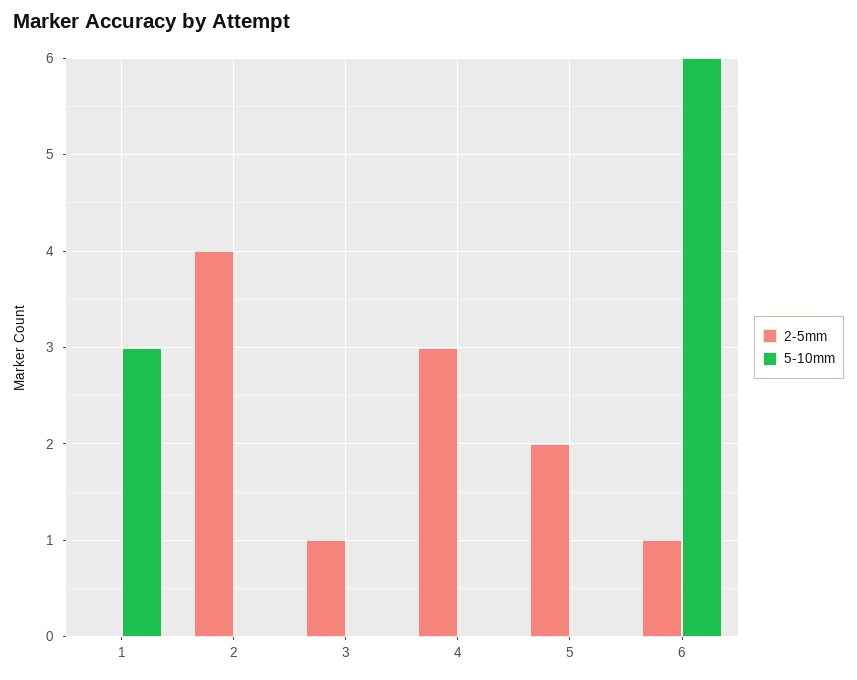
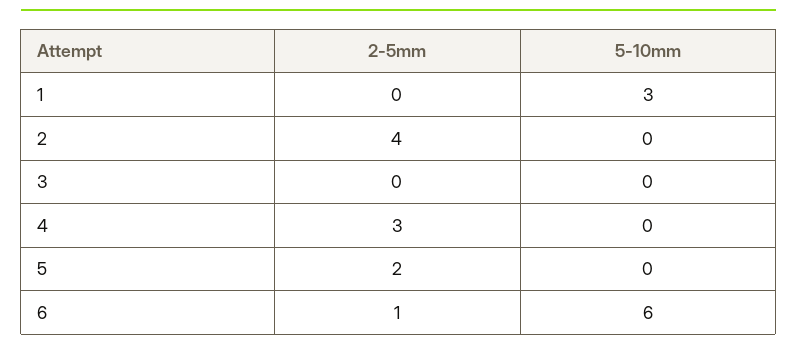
  {
    "2-5mm": {
      "1": 0,
      "2": 4,
-     "3": 1,
+     "3": 0,
      "4": 3,
      "5": 2,
      "6": 1
    },
    "5-10mm": {
      "1": 3,
      "2": 0,
      "3": 0,
      "4": 0,
      "5": 0,
      "6": 6
    }
  }

